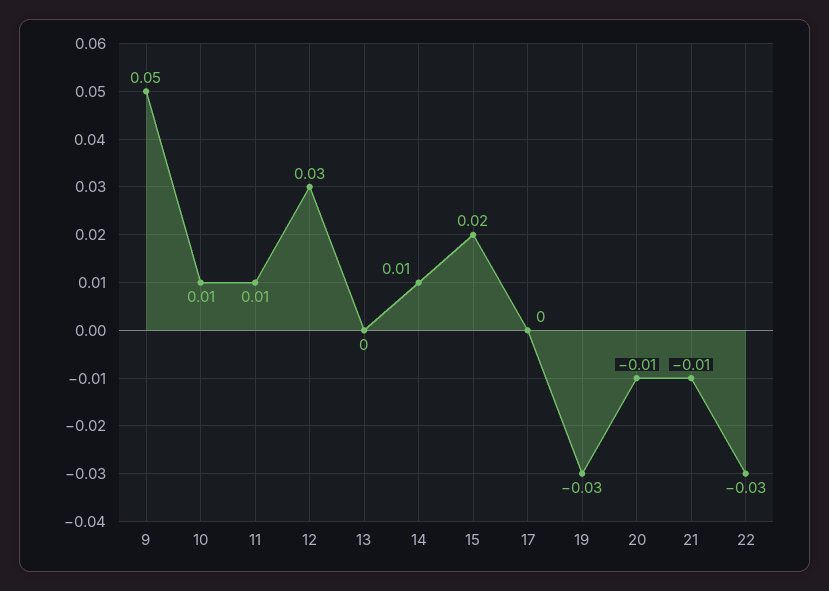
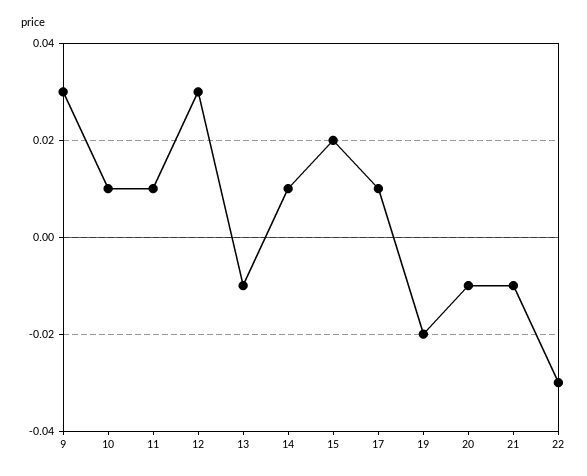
  {
-   "9": 0.05,
+   "9": 0.03,
    "10": 0.01,
    "11": 0.01,
    "12": 0.03,
-   "13": 0,
+   "13": -0.01,
    "14": 0.01,
    "15": 0.02,
-   "17": 0,
+   "17": 0.01,
-   "19": -0.03,
+   "19": -0.02,
    "20": -0.01,
    "21": -0.01,
    "22": -0.03
  }

